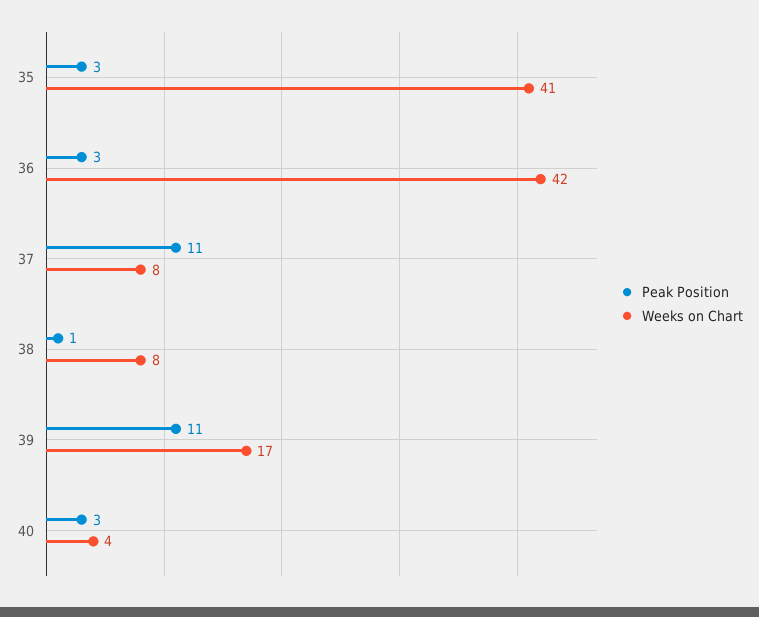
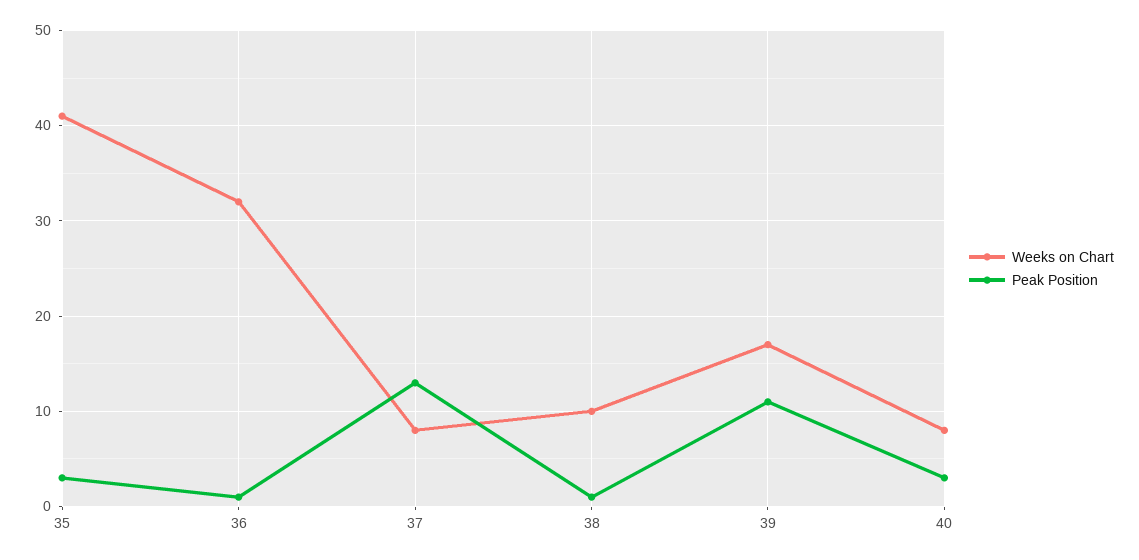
  {
    "Peak Position": {
      "35": 3,
-     "36": 3,
+     "36": 1,
-     "37": 11,
+     "37": 13,
      "38": 1,
      "39": 11,
      "40": 3
    },
    "Weeks on Chart": {
      "35": 41,
-     "36": 42,
+     "36": 32,
      "37": 8,
-     "38": 8,
+     "38": 10,
      "39": 17,
-     "40": 4
+     "40": 8
    }
  }

